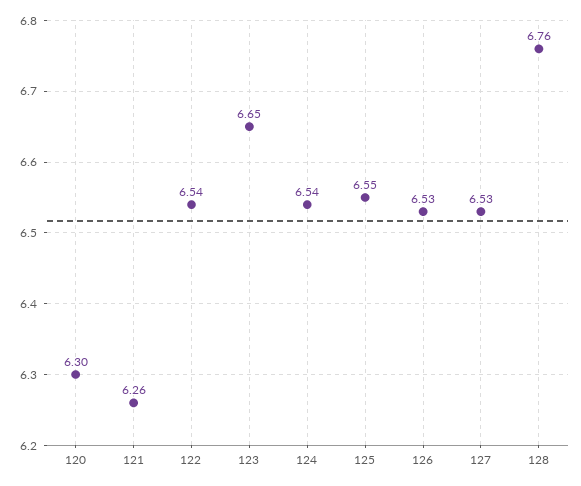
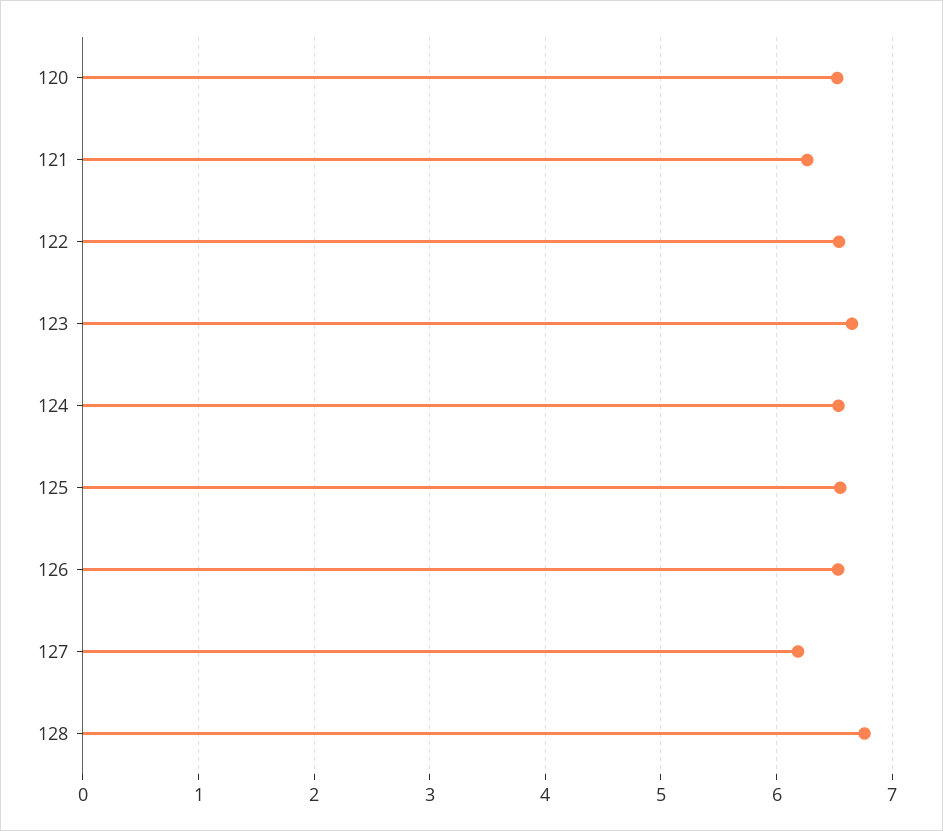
  {
-   "120": 6.3,
+   "120": 6.5,
    "121": 6.26,
    "122": 6.54,
    "123": 6.65,
    "124": 6.54,
    "125": 6.55,
    "126": 6.53,
-   "127": 6.53,
+   "127": 6.2,
    "128": 6.76
  }

